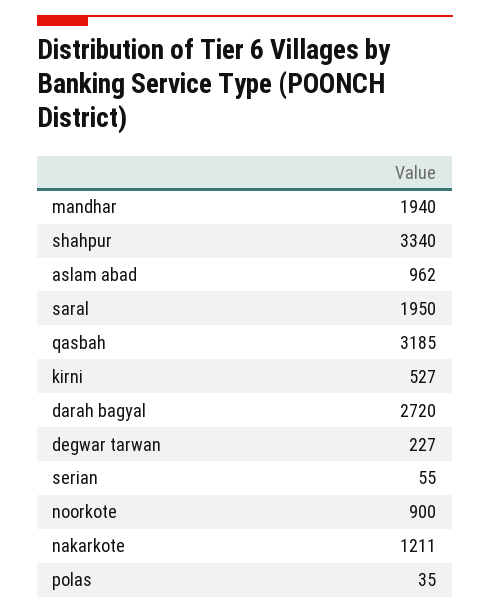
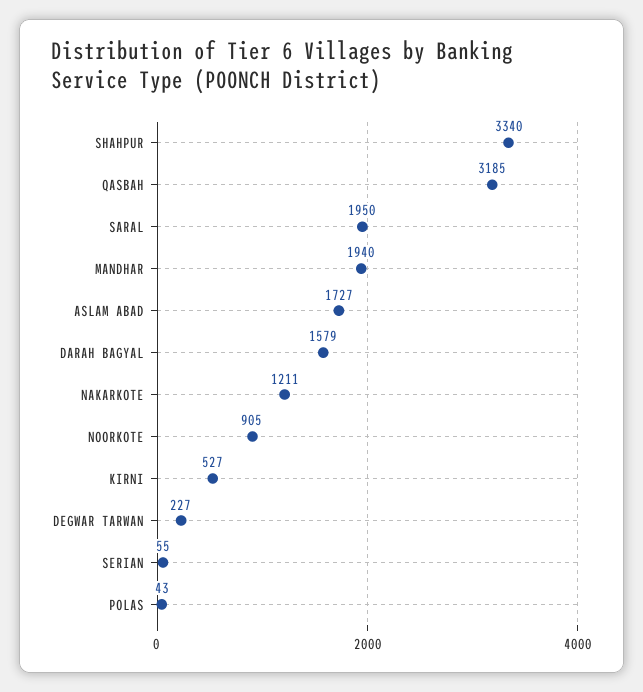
  {
    "mandhar": 1940,
    "shahpur": 3340,
-   "aslam abad": 962,
+   "aslam abad": 1727,
    "saral": 1950,
    "qasbah": 3185,
    "kirni": 527,
-   "darah bagyal": 2720,
+   "darah bagyal": 1579,
    "degwar tarwan": 227,
    "serian": 55,
-   "noorkote": 900,
+   "noorkote": 905,
    "nakarkote": 1211,
-   "polas": 35
+   "polas": 43
  }

